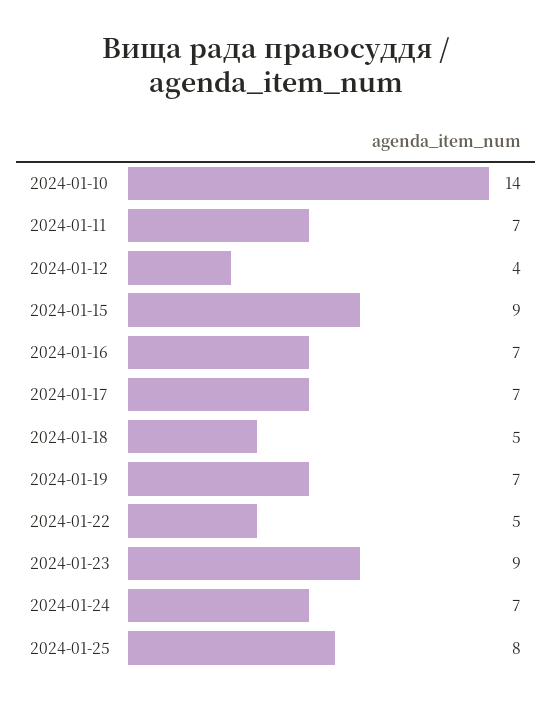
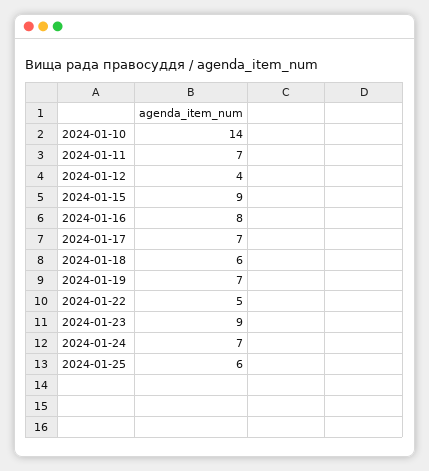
  {
    "2024-01-10": 14,
    "2024-01-11": 7,
    "2024-01-12": 4,
    "2024-01-15": 9,
-   "2024-01-16": 7,
+   "2024-01-16": 8,
    "2024-01-17": 7,
-   "2024-01-18": 5,
+   "2024-01-18": 6,
    "2024-01-19": 7,
    "2024-01-22": 5,
    "2024-01-23": 9,
    "2024-01-24": 7,
-   "2024-01-25": 8
+   "2024-01-25": 6
  }

